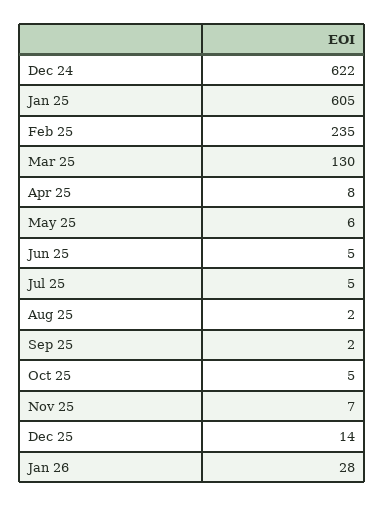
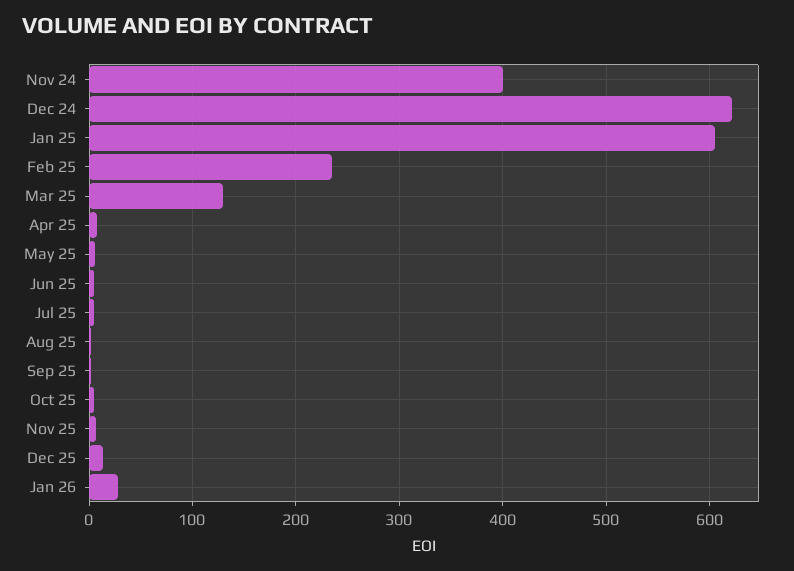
  {
    "Dec 24": 622,
    "Jan 25": 605,
    "Feb 25": 235,
    "Mar 25": 130,
    "Apr 25": 8,
    "May 25": 6,
    "Jun 25": 5,
    "Jul 25": 5,
    "Aug 25": 2,
    "Sep 25": 2,
    "Oct 25": 5,
    "Nov 25": 7,
    "Dec 25": 14,
-   "Jan 26": 28
+   "Jan 26": 28,
+   "Nov 24": 400
  }

